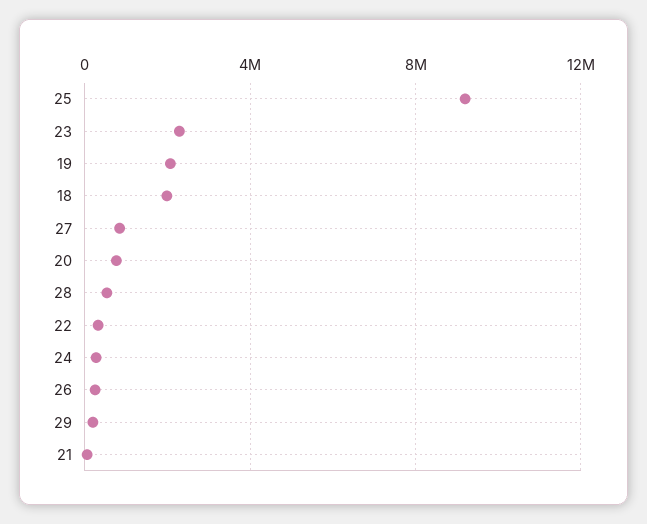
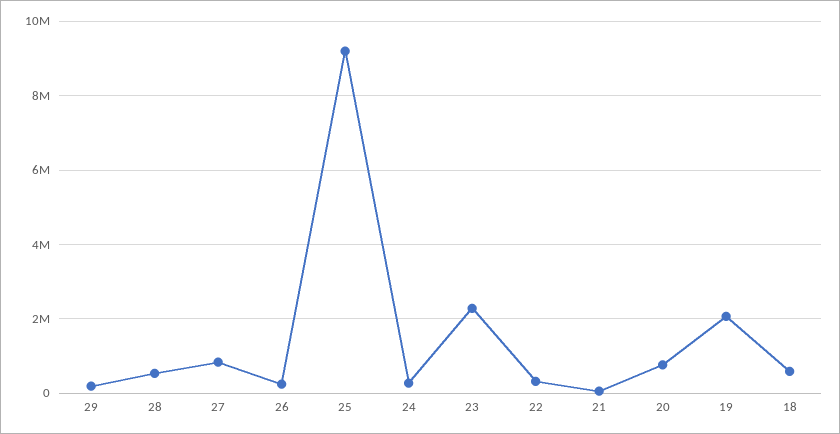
  {
    "25": 9200000,
    "23": 2200000,
    "19": 2000000,
-   "18": 2000000,
+   "18": 600000,
    "27": 800000,
    "20": 800000,
    "28": 600000,
    "22": 400000,
    "24": 200000,
    "26": 200000,
    "29": 200000,
    "21": 0
  }

